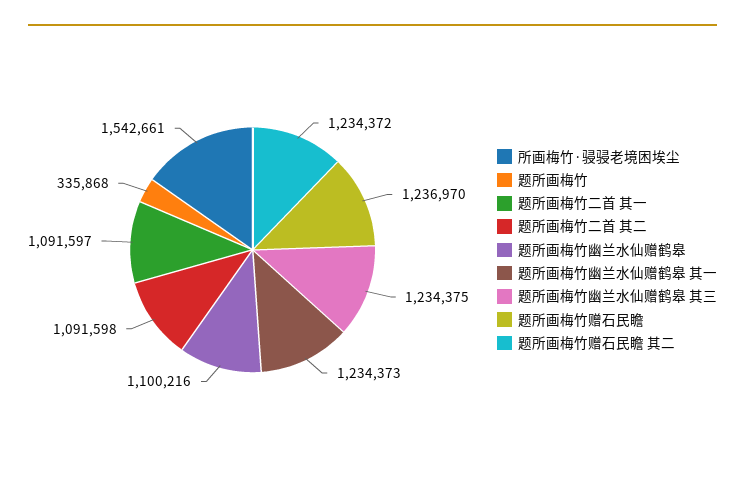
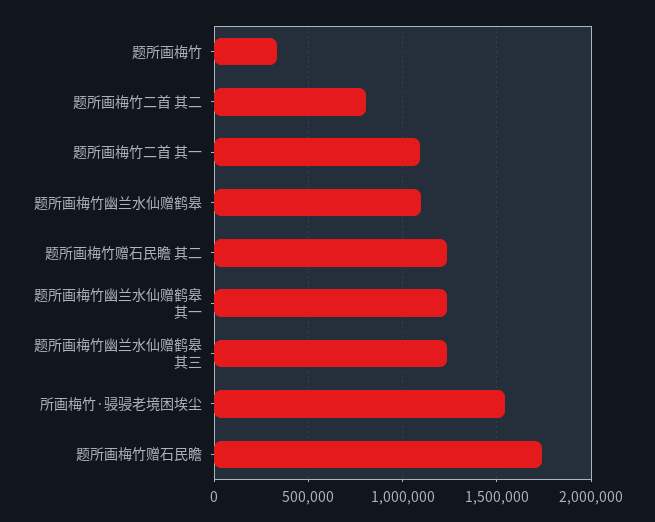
  {
    "所画梅竹·骎骎老境困埃尘": 1542661,
    "题所画梅竹": 335868,
    "题所画梅竹二首 其一": 1091597,
-   "题所画梅竹二首 其二": 1091598,
+   "题所画梅竹二首 其二": 800000,
    "题所画梅竹幽兰水仙赠鹤皋": 1100216,
    "题所画梅竹幽兰水仙赠鹤皋 其一": 1234373,
    "题所画梅竹幽兰水仙赠鹤皋 其三": 1234375,
-   "题所画梅竹赠石民瞻": 1236970,
+   "题所画梅竹赠石民瞻": 1750000,
    "题所画梅竹赠石民瞻 其二": 1234372
  }

